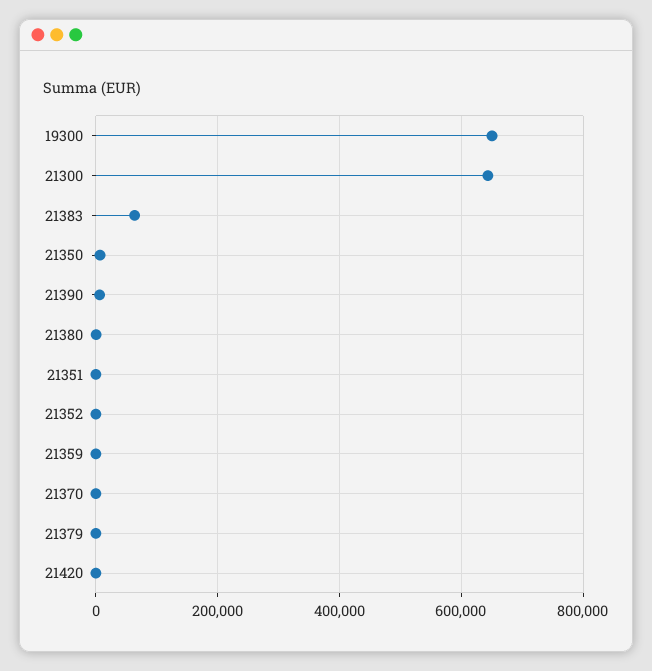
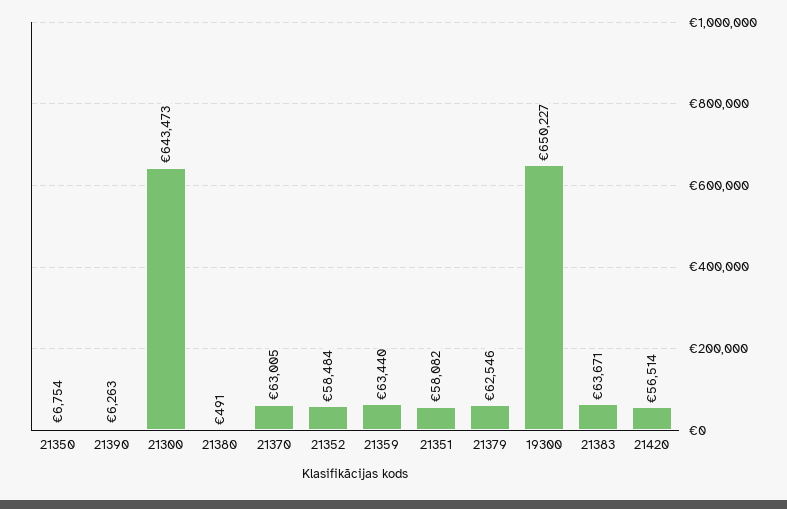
  {
    "19300": 650227,
    "21300": 643473,
    "21383": 63671,
    "21350": 6754,
    "21390": 6263,
    "21380": 491,
-   "21351": 0,
+   "21351": 58082,
-   "21352": 0,
+   "21352": 58484,
-   "21359": 0,
+   "21359": 63440,
-   "21370": 0,
+   "21370": 63005,
-   "21379": 0,
+   "21379": 62546,
-   "21420": 0
+   "21420": 56514
  }

